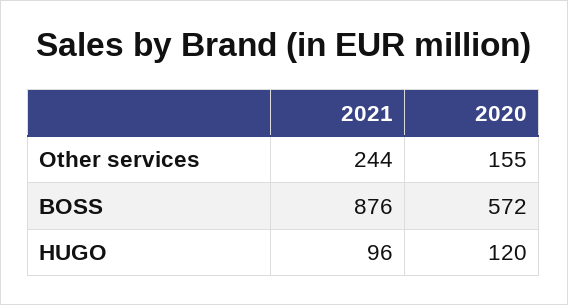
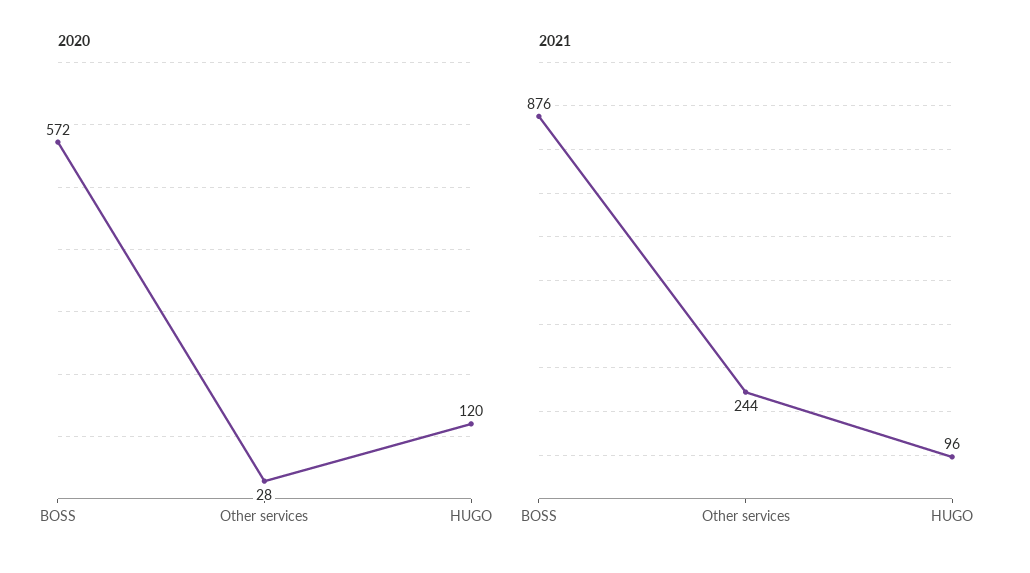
  {
    "2021": {
      "Other services": 244,
      "BOSS": 876,
      "HUGO": 96
    },
    "2020": {
-     "Other services": 155,
+     "Other services": 28,
      "BOSS": 572,
      "HUGO": 120
    }
  }

